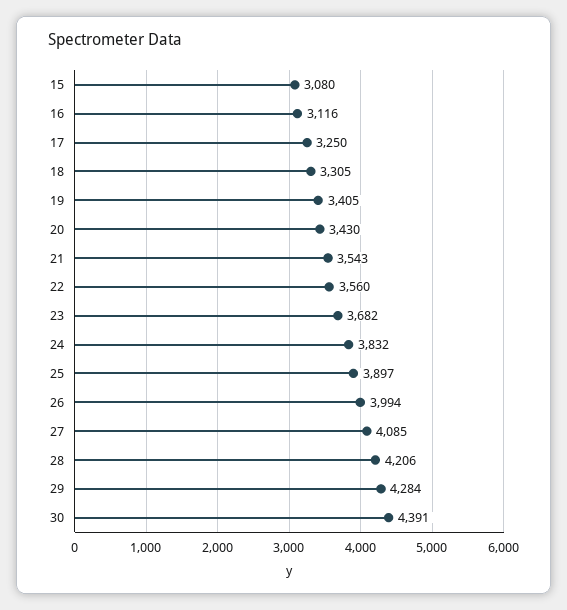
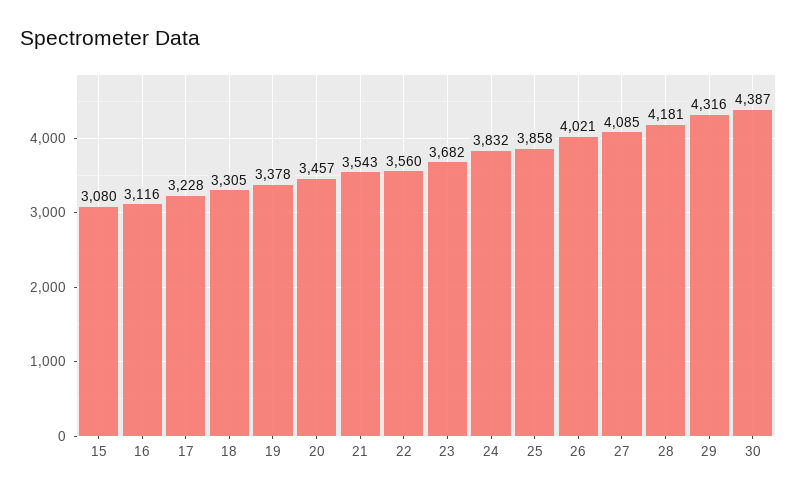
  {
    "15": 3080,
    "16": 3116,
-   "17": 3250,
+   "17": 3228,
    "18": 3305,
-   "19": 3405,
+   "19": 3378,
-   "20": 3430,
+   "20": 3457,
    "21": 3543,
    "22": 3560,
    "23": 3682,
    "24": 3832,
-   "25": 3897,
+   "25": 3858,
-   "26": 3994,
+   "26": 4021,
    "27": 4085,
-   "28": 4206,
+   "28": 4181,
-   "29": 4284,
+   "29": 4316,
-   "30": 4391
+   "30": 4387
  }

